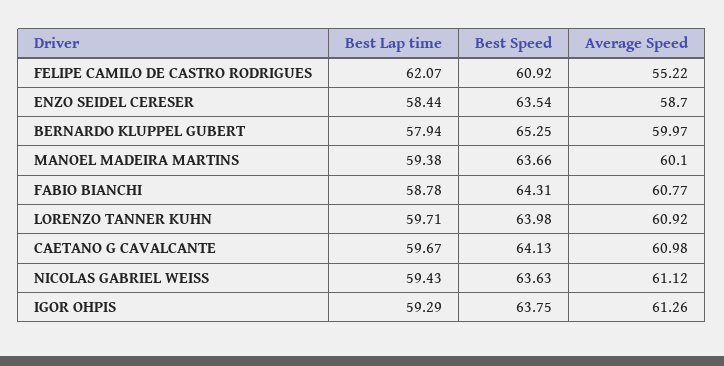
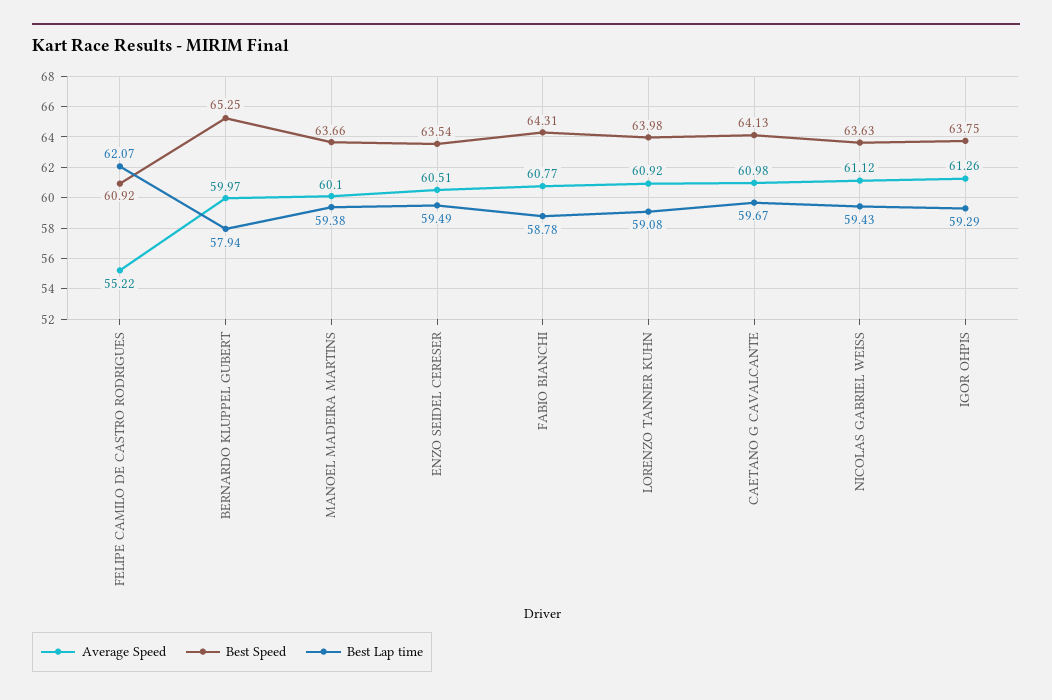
  {
    "Best Lap time": {
      "FELIPE CAMILO DE CASTRO RODRIGUES": 62.07,
-     "ENZO SEIDEL CERESER": 58.44,
+     "ENZO SEIDEL CERESER": 59.49,
      "BERNARDO KLUPPEL GUBERT": 57.94,
      "MANOEL MADEIRA MARTINS": 59.38,
      "FABIO BIANCHI": 58.78,
-     "LORENZO TANNER KUHN": 59.71,
+     "LORENZO TANNER KUHN": 59.08,
      "CAETANO G CAVALCANTE": 59.67,
      "NICOLAS GABRIEL WEISS": 59.43,
      "IGOR OHPIS": 59.29
    },
    "Best Speed": {
      "FELIPE CAMILO DE CASTRO RODRIGUES": 60.92,
      "ENZO SEIDEL CERESER": 63.54,
      "BERNARDO KLUPPEL GUBERT": 65.25,
      "MANOEL MADEIRA MARTINS": 63.66,
      "FABIO BIANCHI": 64.31,
      "LORENZO TANNER KUHN": 63.98,
      "CAETANO G CAVALCANTE": 64.13,
      "NICOLAS GABRIEL WEISS": 63.63,
      "IGOR OHPIS": 63.75
    },
    "Average Speed": {
      "FELIPE CAMILO DE CASTRO RODRIGUES": 55.22,
-     "ENZO SEIDEL CERESER": 58.7,
+     "ENZO SEIDEL CERESER": 60.51,
      "BERNARDO KLUPPEL GUBERT": 59.97,
      "MANOEL MADEIRA MARTINS": 60.1,
      "FABIO BIANCHI": 60.77,
      "LORENZO TANNER KUHN": 60.92,
      "CAETANO G CAVALCANTE": 60.98,
      "NICOLAS GABRIEL WEISS": 61.12,
      "IGOR OHPIS": 61.26
    }
  }

